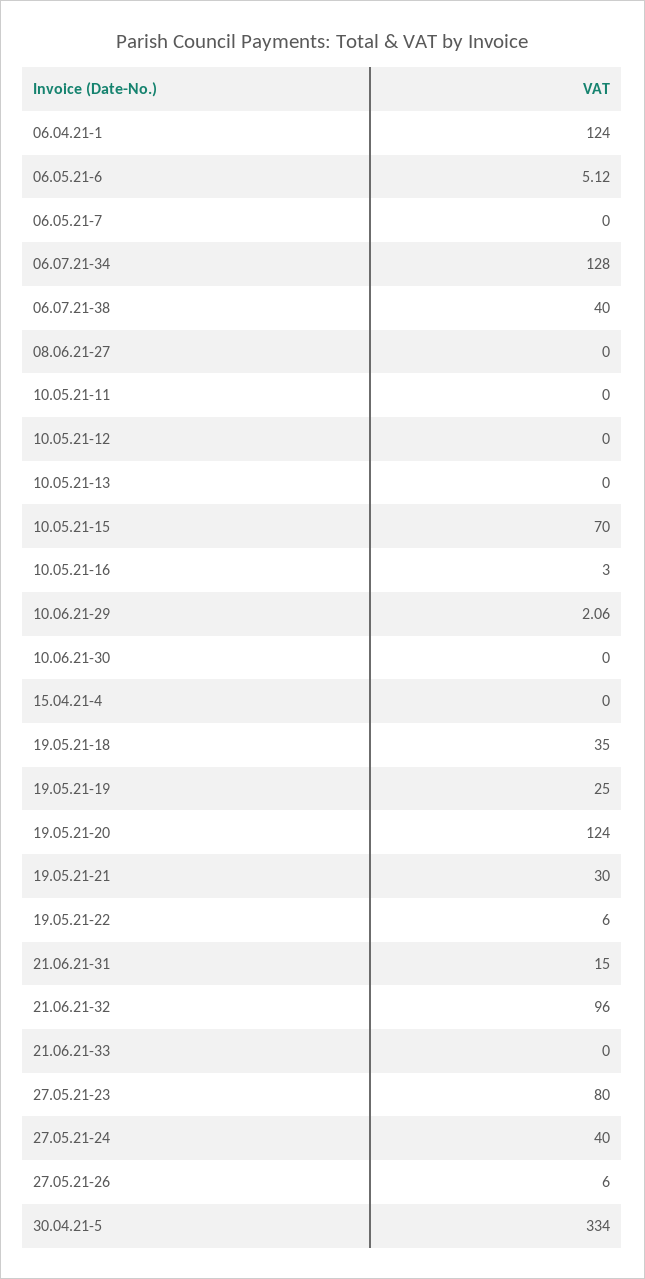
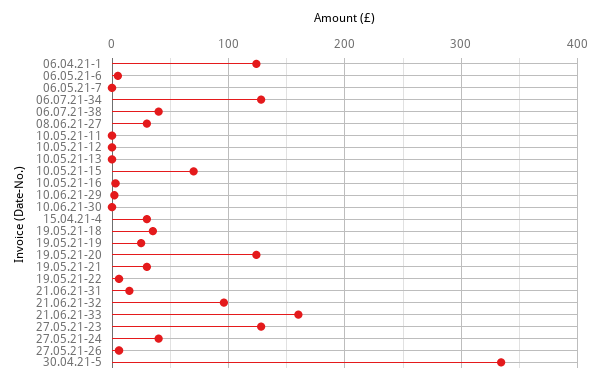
  {
    "06.04.21-1": 124,
    "06.05.21-6": 5.12,
    "06.05.21-7": 0,
    "06.07.21-34": 128,
    "06.07.21-38": 40,
-   "08.06.21-27": 0,
+   "08.06.21-27": 30,
    "10.05.21-11": 0,
    "10.05.21-12": 0,
    "10.05.21-13": 0,
    "10.05.21-15": 70,
    "10.05.21-16": 3,
    "10.06.21-29": 2.06,
    "10.06.21-30": 0,
-   "15.04.21-4": 0,
+   "15.04.21-4": 30,
    "19.05.21-18": 35,
    "19.05.21-19": 25,
    "19.05.21-20": 124,
    "19.05.21-21": 30,
    "19.05.21-22": 6,
    "21.06.21-31": 15,
    "21.06.21-32": 96,
-   "21.06.21-33": 0,
+   "21.06.21-33": 160,
-   "27.05.21-23": 80,
+   "27.05.21-23": 130,
    "27.05.21-24": 40,
    "27.05.21-26": 6,
    "30.04.21-5": 334
  }

